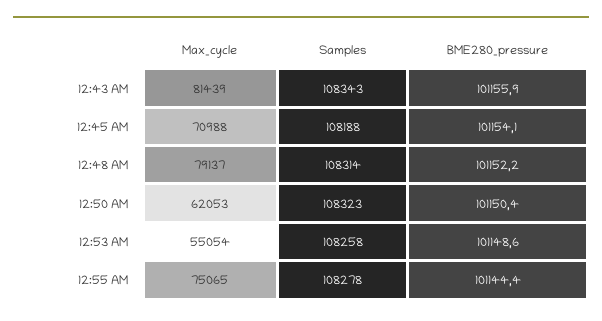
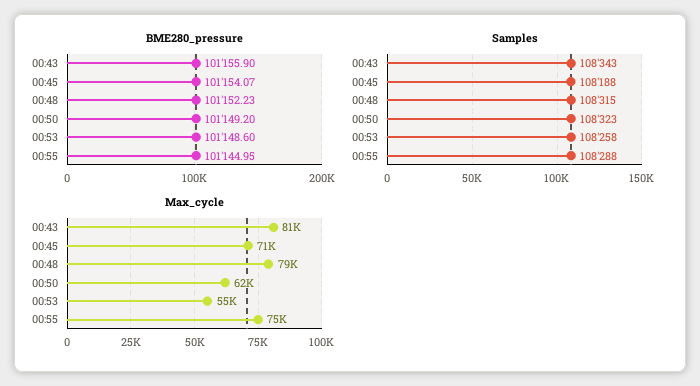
  {
    "Max_cycle": {
      "12:43 AM": 81439,
      "12:45 AM": 70988,
      "12:48 AM": 79137,
      "12:50 AM": 62053,
      "12:53 AM": 55054,
      "12:55 AM": 75065
    },
    "Samples": {
      "12:43 AM": 108343,
      "12:45 AM": 108188,
-     "12:48 AM": 108314,
+     "12:48 AM": 108315,
      "12:50 AM": 108323,
      "12:53 AM": 108258,
-     "12:55 AM": 108278
+     "12:55 AM": 108288
    },
    "BME280_pressure": {
      "12:43 AM": 101155.9,
      "12:45 AM": 101154.07,
      "12:48 AM": 101152.23,
-     "12:50 AM": 101150.4,
+     "12:50 AM": 101149.2,
      "12:53 AM": 101148.6,
-     "12:55 AM": 101144.4
+     "12:55 AM": 101144.95
    }
  }

